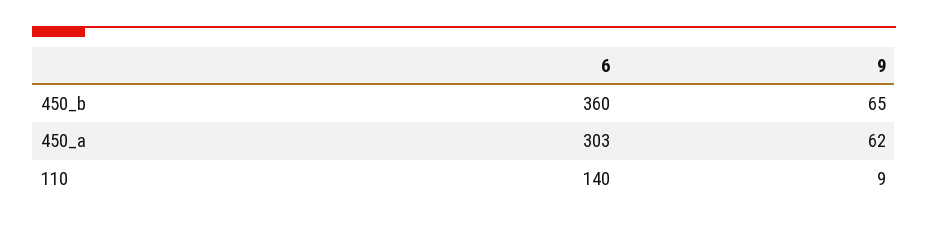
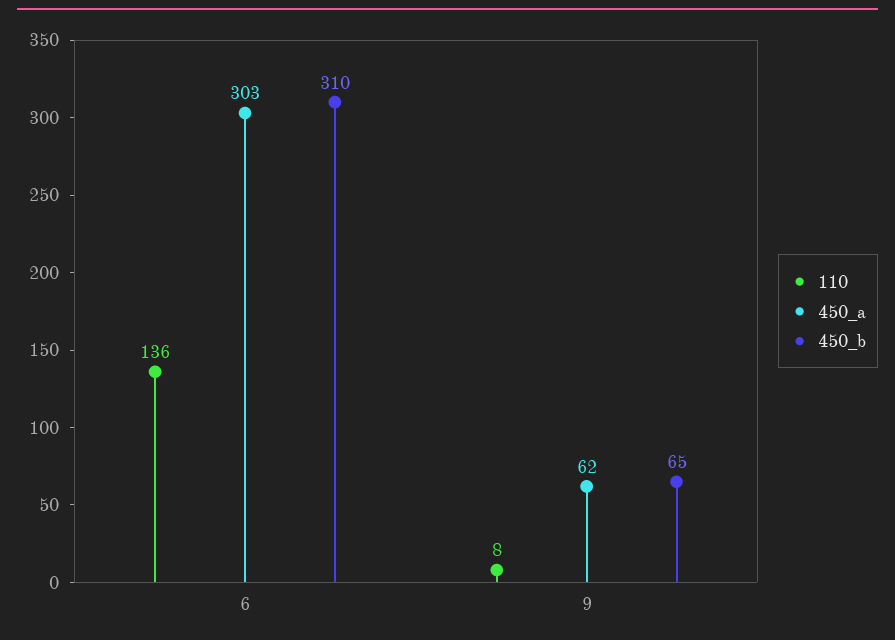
  {
    "450_b": {
-     "6": 360,
+     "6": 310,
      "9": 65
    },
    "450_a": {
      "6": 303,
      "9": 62
    },
    "110": {
-     "6": 140,
+     "6": 136,
-     "9": 9
+     "9": 8
    }
  }

